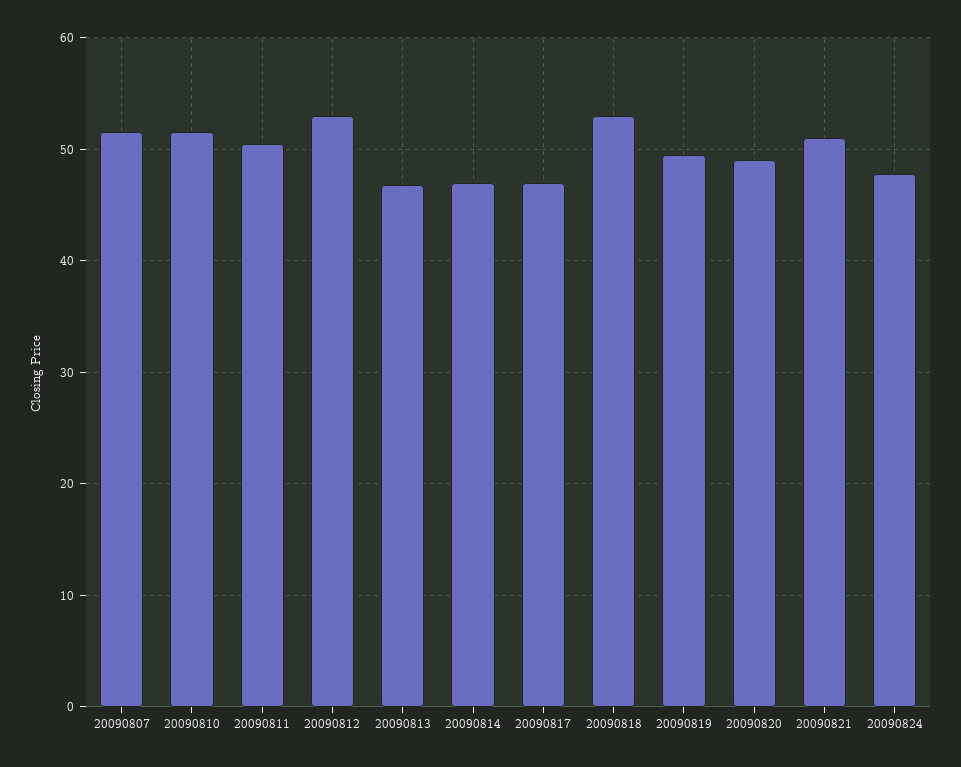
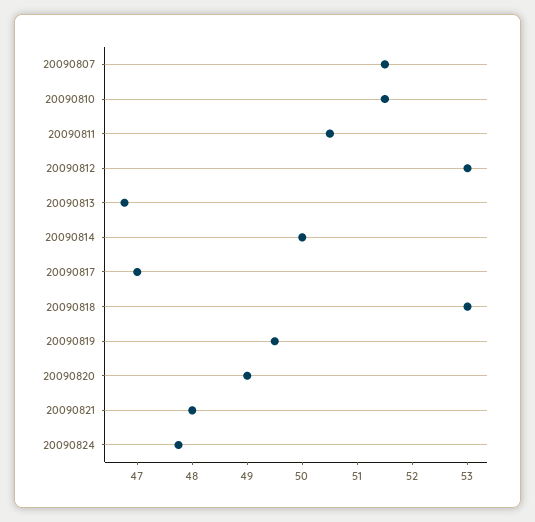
  {
    "20090807": 51.6,
    "20090810": 51.6,
    "20090811": 50.6,
    "20090812": 53,
    "20090813": 46.8,
-   "20090814": 47,
+   "20090814": 50,
    "20090817": 47,
    "20090818": 53,
    "20090819": 49.6,
    "20090820": 49,
-   "20090821": 51,
+   "20090821": 48,
    "20090824": 47.8
  }

